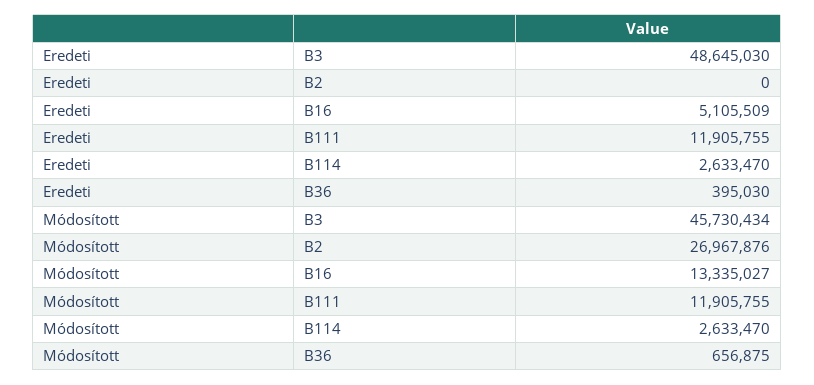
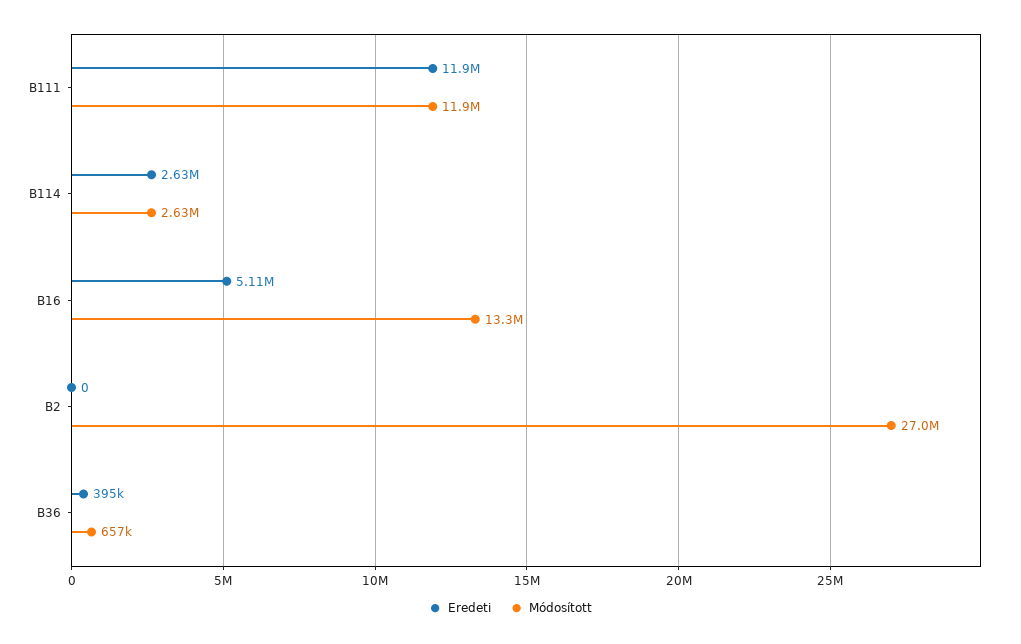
  {
    "Eredeti": {
-     "B3": 48645030,
      "B2": 0,
      "B16": 5105509,
      "B111": 11905755,
      "B114": 2633470,
      "B36": 395030
    },
    "Módosított": {
-     "B3": 45730434,
      "B2": 26967876,
      "B16": 13335027,
      "B111": 11905755,
      "B114": 2633470,
      "B36": 656875
    }
  }

